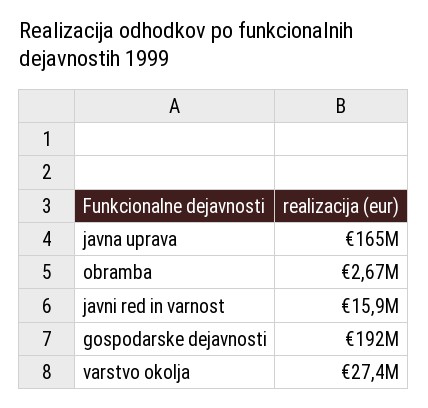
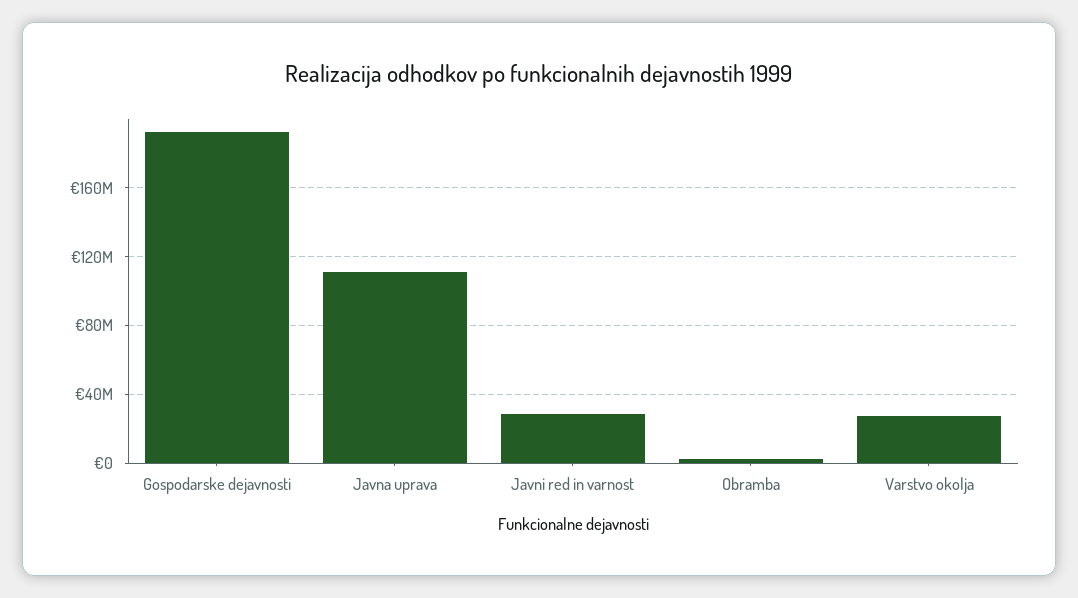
  {
-   "javna uprava": 165000000,
+   "javna uprava": 110000000,
    "obramba": 2670000,
-   "javni red in varnost": 15900000,
+   "javni red in varnost": 30000000,
    "gospodarske dejavnosti": 192000000,
    "varstvo okolja": 27400000
  }

